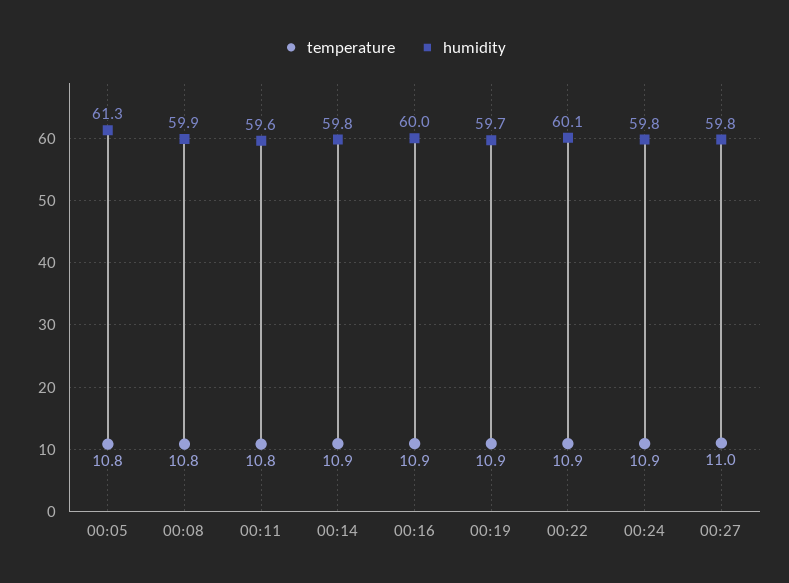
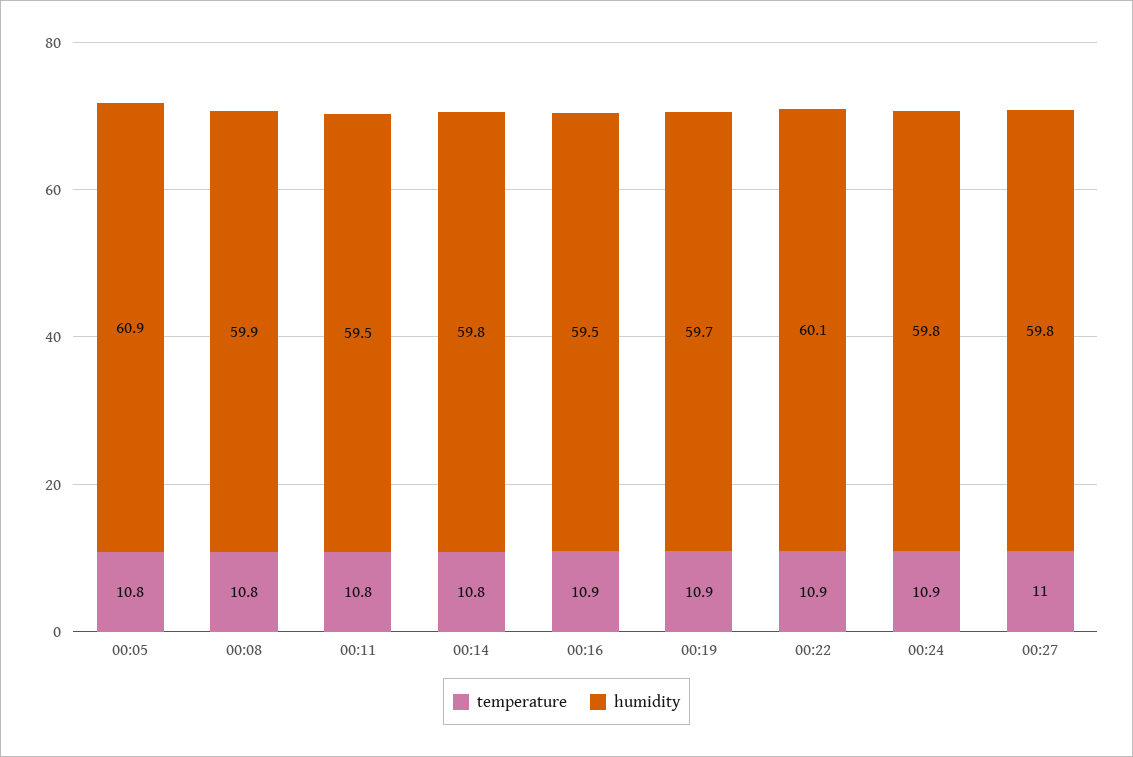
  {
    "temperature": {
      "00:05": 10.8,
      "00:08": 10.8,
      "00:11": 10.8,
-     "00:14": 10.9,
+     "00:14": 10.8,
      "00:16": 10.9,
      "00:19": 10.9,
      "00:22": 10.9,
      "00:24": 10.9,
      "00:27": 11
    },
    "humidity": {
-     "00:05": 61.3,
+     "00:05": 60.9,
      "00:08": 59.9,
-     "00:11": 59.6,
+     "00:11": 59.5,
      "00:14": 59.8,
-     "00:16": 60,
+     "00:16": 59.5,
      "00:19": 59.7,
      "00:22": 60.1,
      "00:24": 59.8,
      "00:27": 59.8
    }
  }

